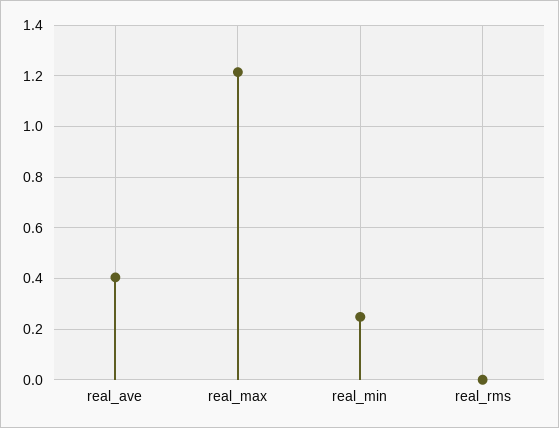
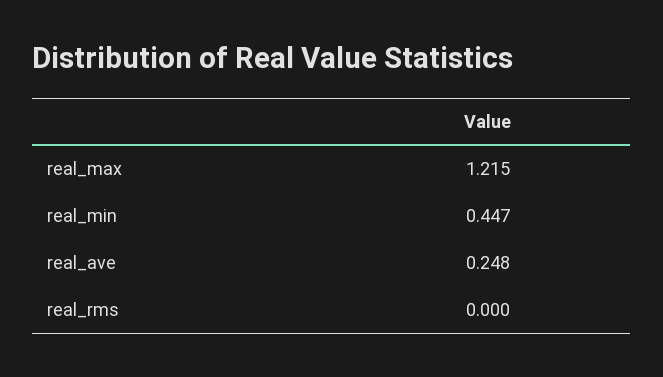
  {
-   "real_ave": 0.4,
+   "real_ave": 0.248,
    "real_max": 1.215,
-   "real_min": 0.25,
+   "real_min": 0.447,
    "real_rms": 0
  }

